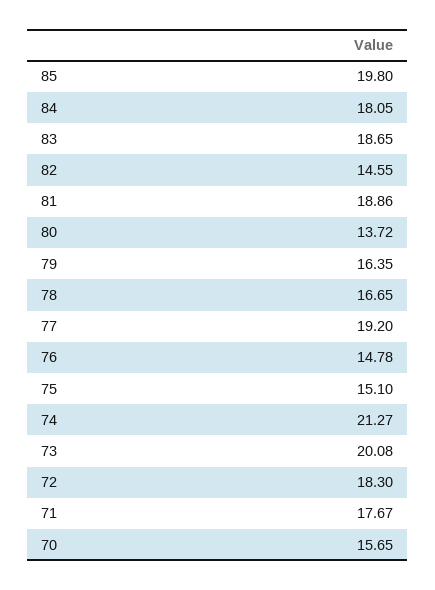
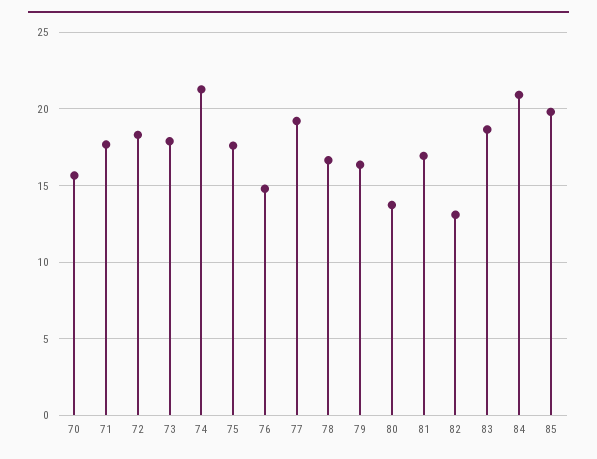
  {
    "85": 19.8,
-   "84": 18.05,
+   "84": 21,
    "83": 18.65,
-   "82": 14.55,
+   "82": 13,
-   "81": 18.86,
+   "81": 17,
    "80": 13.72,
    "79": 16.35,
    "78": 16.65,
    "77": 19.2,
    "76": 14.78,
-   "75": 15.1,
+   "75": 17.5,
    "74": 21.27,
-   "73": 20.08,
+   "73": 18,
    "72": 18.3,
    "71": 17.67,
    "70": 15.65
  }

